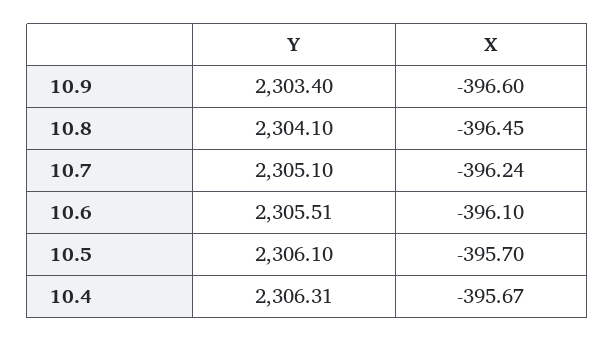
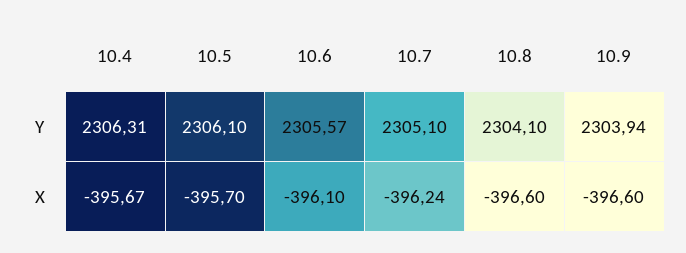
  {
    "Y": {
-     "10.9": 2303.4,
+     "10.9": 2303.94,
      "10.8": 2304.1,
      "10.7": 2305.1,
-     "10.6": 2305.51,
+     "10.6": 2305.57,
      "10.5": 2306.1,
      "10.4": 2306.31
    },
    "X": {
      "10.9": -396.6,
-     "10.8": -396.45,
+     "10.8": -396.6,
      "10.7": -396.24,
      "10.6": -396.1,
      "10.5": -395.7,
      "10.4": -395.67
    }
  }

